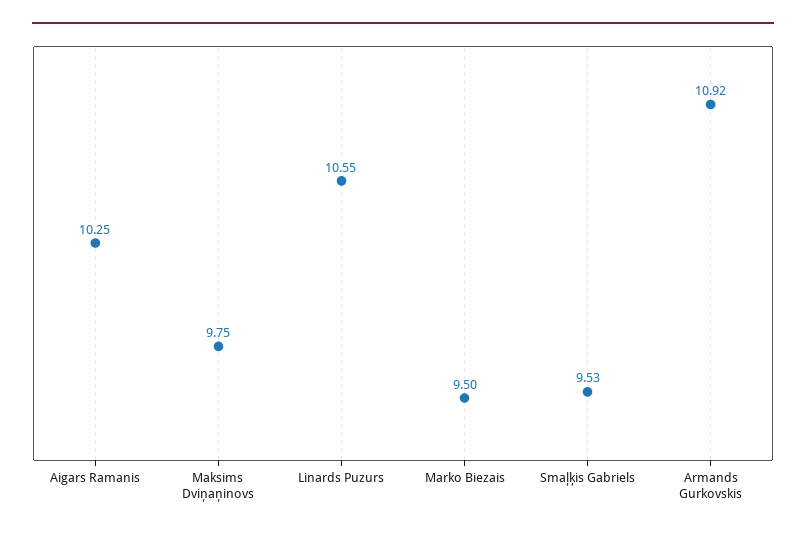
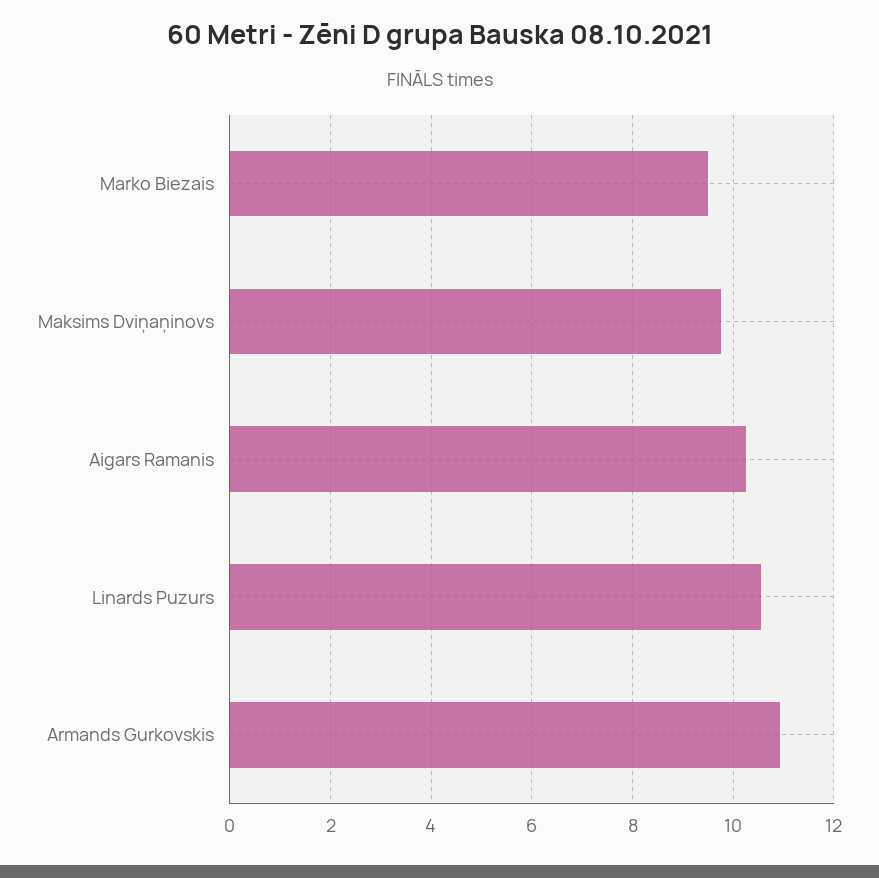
  {
    "Aigars Ramanis": 10.25,
    "Maksims Dviņaņinovs": 9.75,
    "Linards Puzurs": 10.55,
    "Marko Biezais": 9.5,
-   "Smaļķis Gabriels": 9.53,
    "Armands Gurkovskis": 10.92
  }

